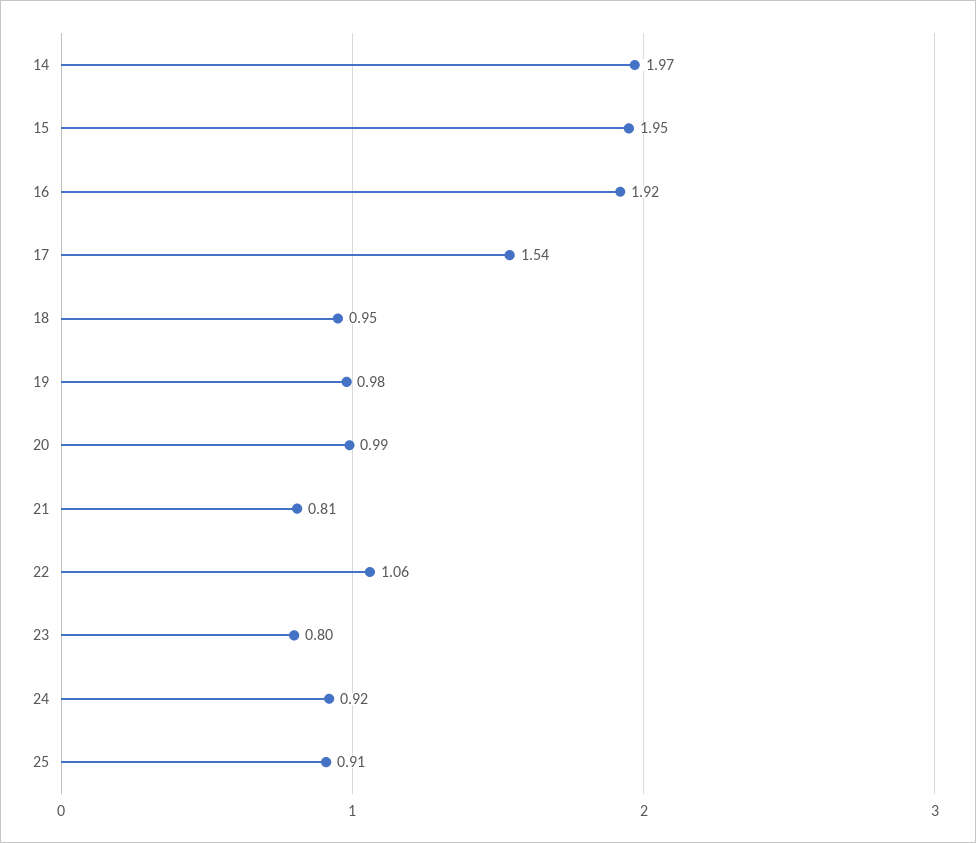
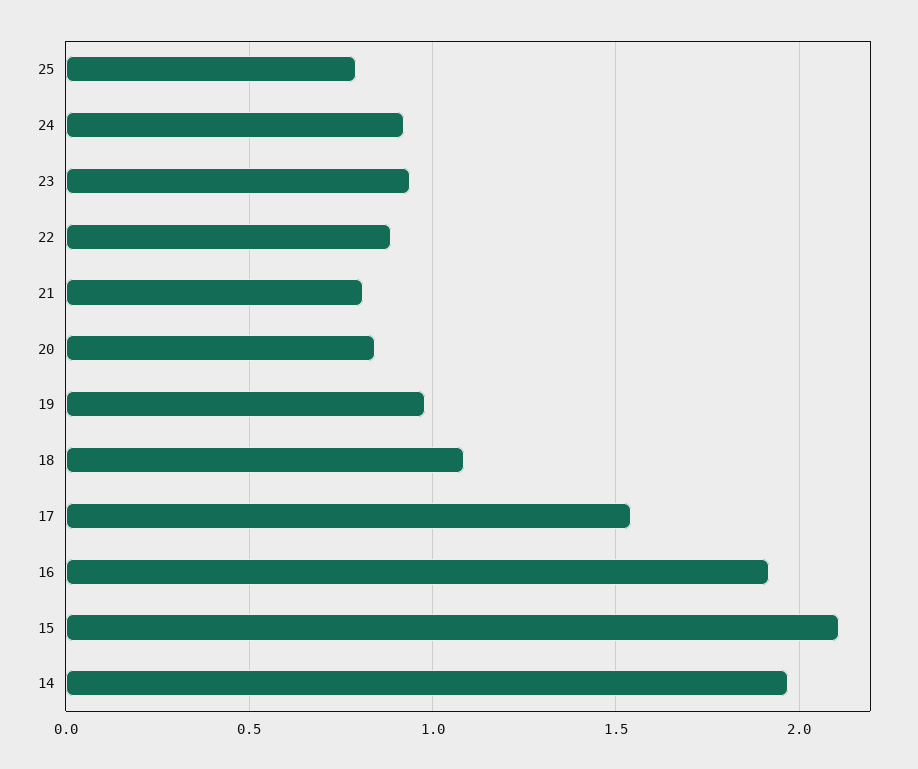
  {
    "14": 1.97,
-   "15": 1.95,
+   "15": 2.1,
    "16": 1.92,
    "17": 1.54,
-   "18": 0.95,
+   "18": 1.1,
    "19": 0.98,
-   "20": 0.99,
+   "20": 0.85,
    "21": 0.81,
-   "22": 1.06,
+   "22": 0.9,
-   "23": 0.8,
+   "23": 0.95,
    "24": 0.92,
-   "25": 0.91
+   "25": 0.8
  }

